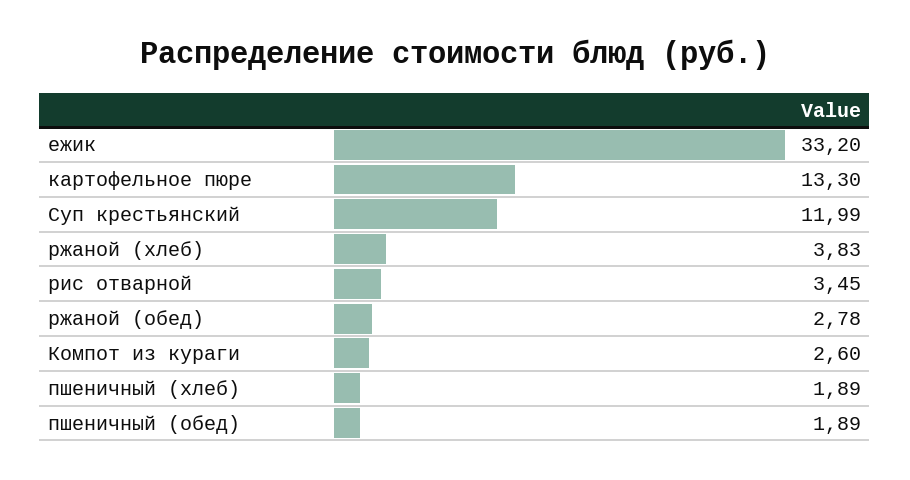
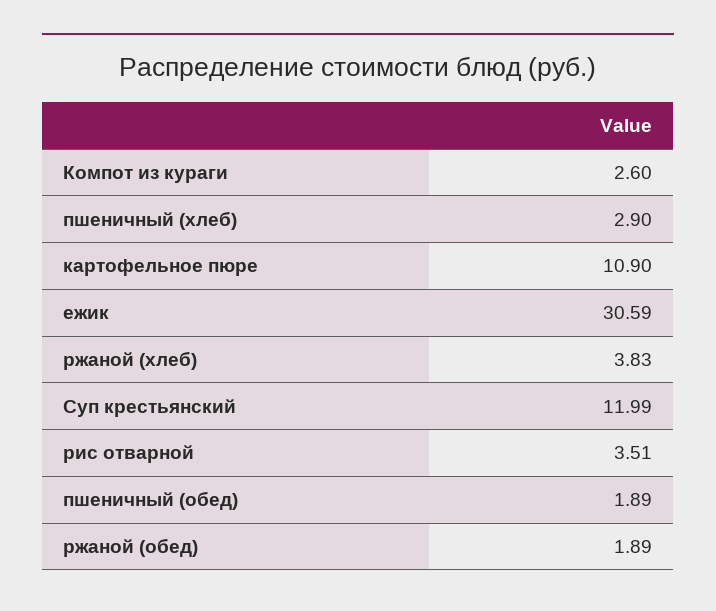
  {
-   "ежик": 33.2,
+   "ежик": 30.59,
-   "картофельное пюре": 13.3,
+   "картофельное пюре": 10.9,
    "Суп крестьянский": 11.99,
    "ржаной (хлеб)": 3.83,
-   "рис отварной": 3.45,
+   "рис отварной": 3.51,
-   "ржаной (обед)": 2.78,
+   "ржаной (обед)": 1.89,
    "Компот из кураги": 2.6,
-   "пшеничный (хлеб)": 1.89,
+   "пшеничный (хлеб)": 2.9,
    "пшеничный (обед)": 1.89
  }

